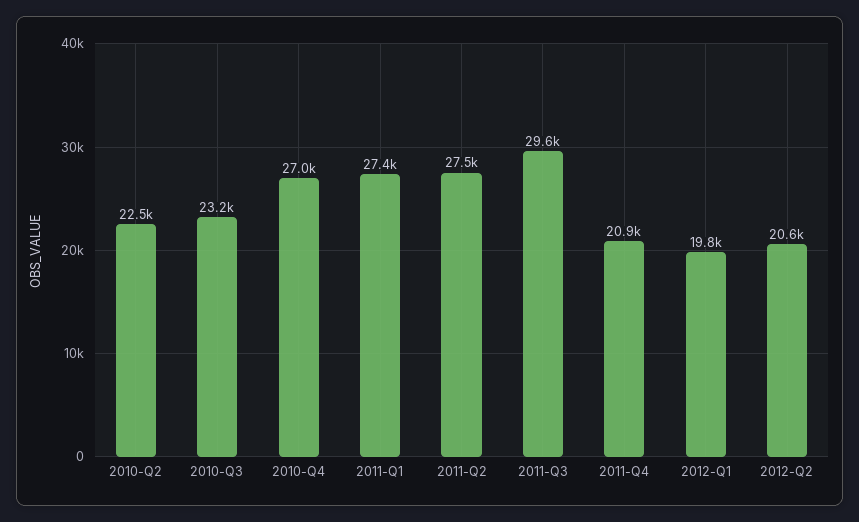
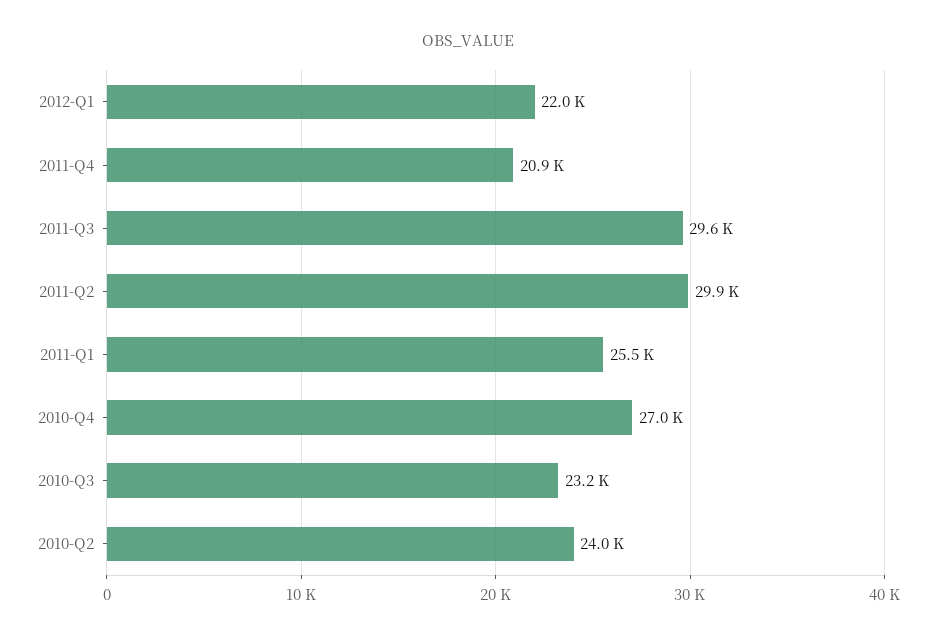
  {
-   "2010-Q2": 22500,
+   "2010-Q2": 24000,
    "2010-Q3": 23200,
    "2010-Q4": 27000,
-   "2011-Q1": 27400,
+   "2011-Q1": 25500,
-   "2011-Q2": 27500,
+   "2011-Q2": 29900,
    "2011-Q3": 29600,
    "2011-Q4": 20900,
-   "2012-Q1": 19800,
+   "2012-Q1": 22000
-   "2012-Q2": 20600
  }

